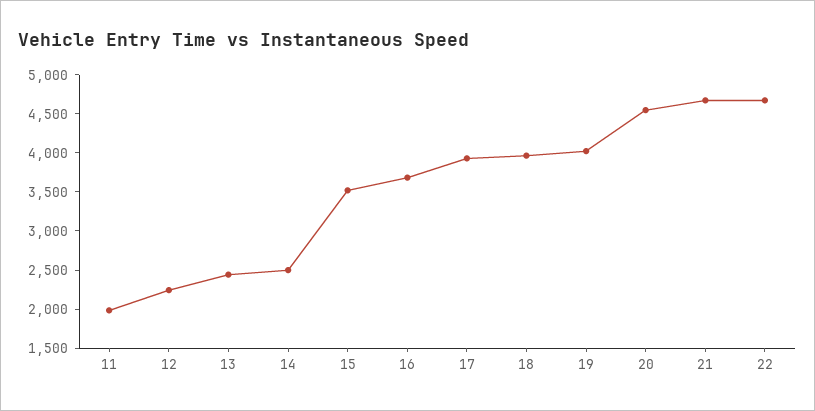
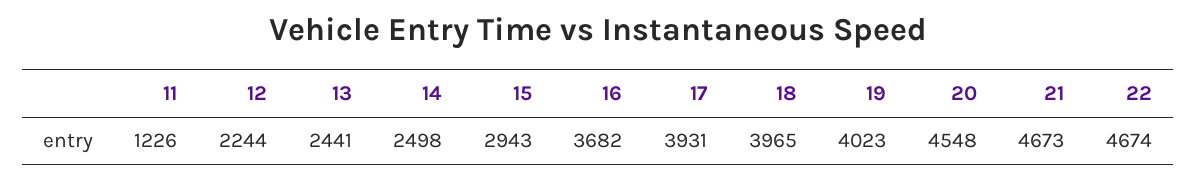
  {
-   "11": 2000,
+   "11": 1226,
    "12": 2244,
    "13": 2441,
    "14": 2498,
-   "15": 3500,
+   "15": 2943,
    "16": 3682,
    "17": 3931,
    "18": 3965,
    "19": 4023,
    "20": 4548,
    "21": 4673,
    "22": 4674
  }

